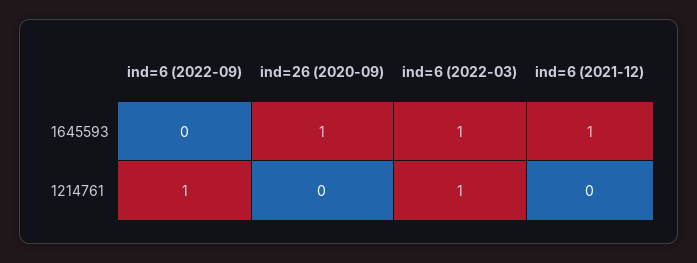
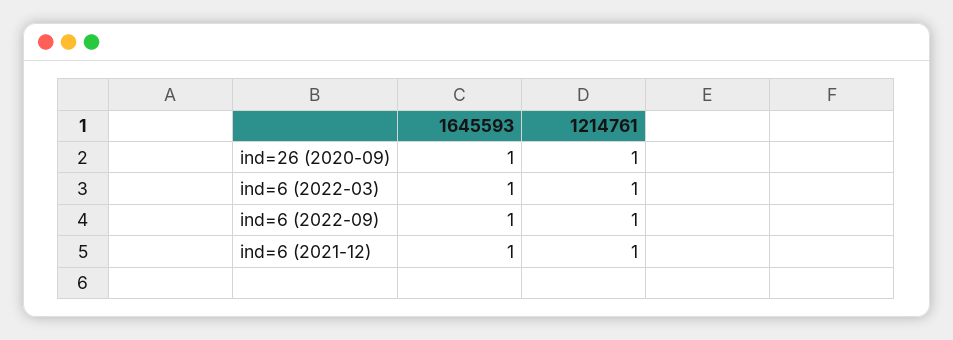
  {
    "ind=6 (2022-09)": {
-     "1645593": 0,
+     "1645593": 1,
      "1214761": 1
    },
    "ind=26 (2020-09)": {
      "1645593": 1,
-     "1214761": 0
+     "1214761": 1
    },
    "ind=6 (2022-03)": {
      "1645593": 1,
      "1214761": 1
    },
    "ind=6 (2021-12)": {
      "1645593": 1,
-     "1214761": 0
+     "1214761": 1
    }
  }

